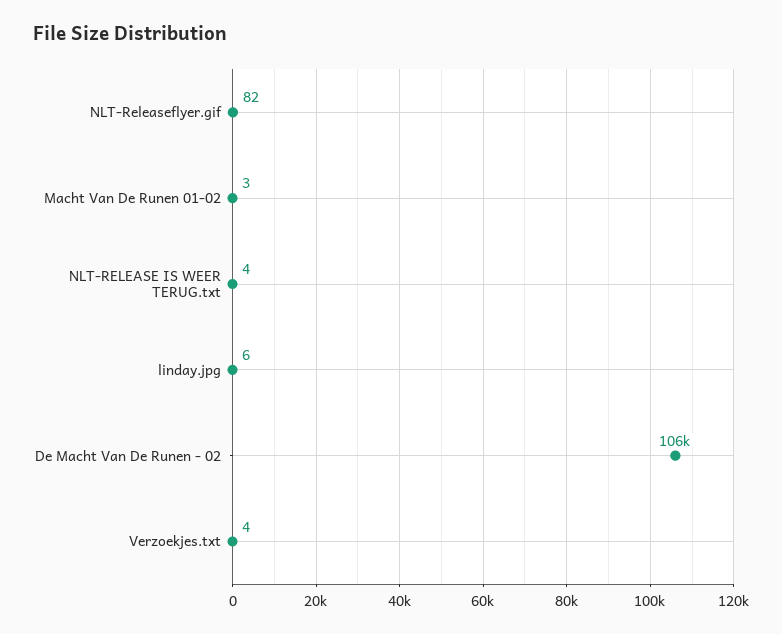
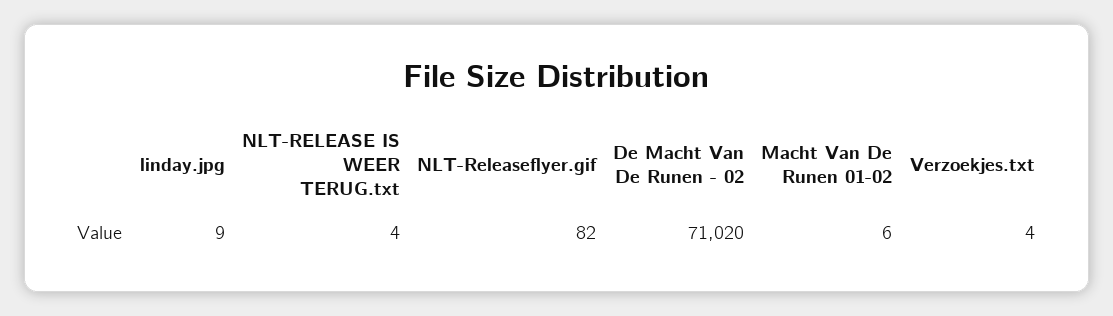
  {
    "NLT-Releaseflyer.gif": 82,
-   "Macht Van De Runen 01-02": 3,
+   "Macht Van De Runen 01-02": 6,
    "NLT-RELEASE IS WEER TERUG.txt": 4,
-   "linday.jpg": 6,
+   "linday.jpg": 9,
-   "De Macht Van De Runen - 02": 106000,
+   "De Macht Van De Runen - 02": 71020,
    "Verzoekjes.txt": 4
  }

